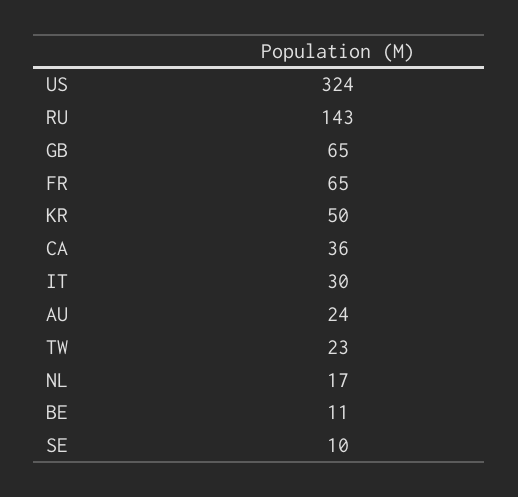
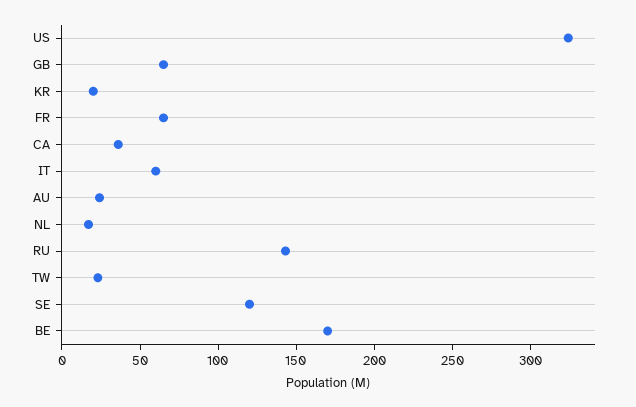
  {
    "US": 324,
    "RU": 143,
    "GB": 65,
    "FR": 65,
-   "KR": 50,
+   "KR": 20,
    "CA": 36,
-   "IT": 30,
+   "IT": 60,
    "AU": 24,
    "TW": 23,
    "NL": 17,
-   "BE": 11,
+   "BE": 170,
-   "SE": 10
+   "SE": 120
  }

